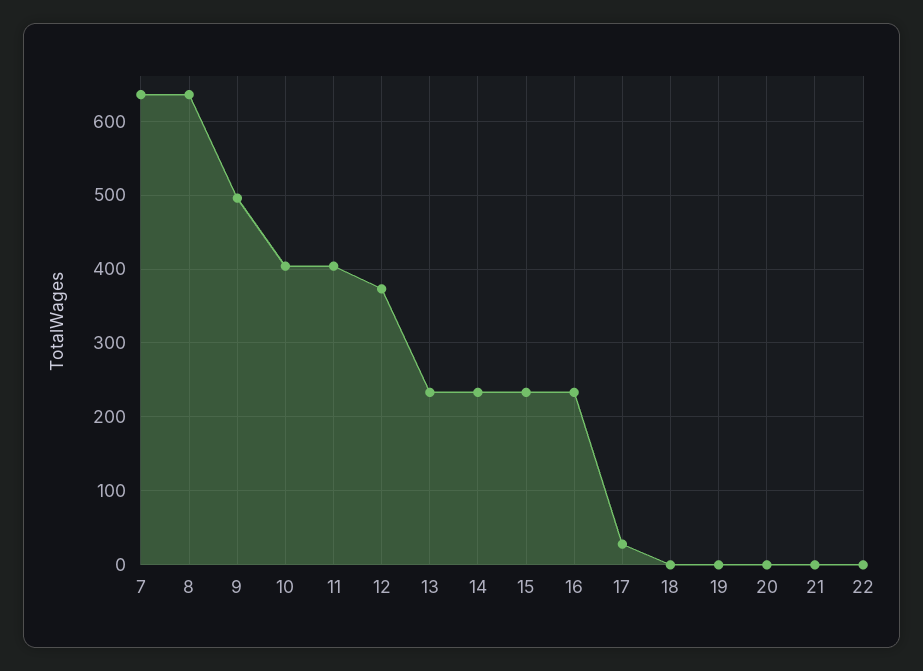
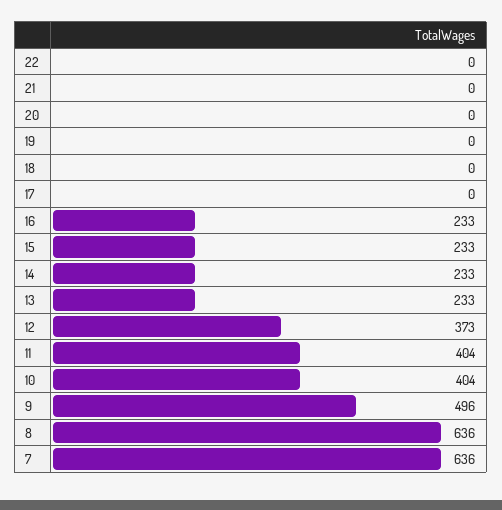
  {
    "7": 636,
    "8": 636,
    "9": 496,
    "10": 404,
    "11": 404,
    "12": 373,
    "13": 233,
    "14": 233,
    "15": 233,
    "16": 233,
-   "17": 30,
+   "17": 0,
    "18": 0,
    "19": 0,
    "20": 0,
    "21": 0,
    "22": 0
  }

